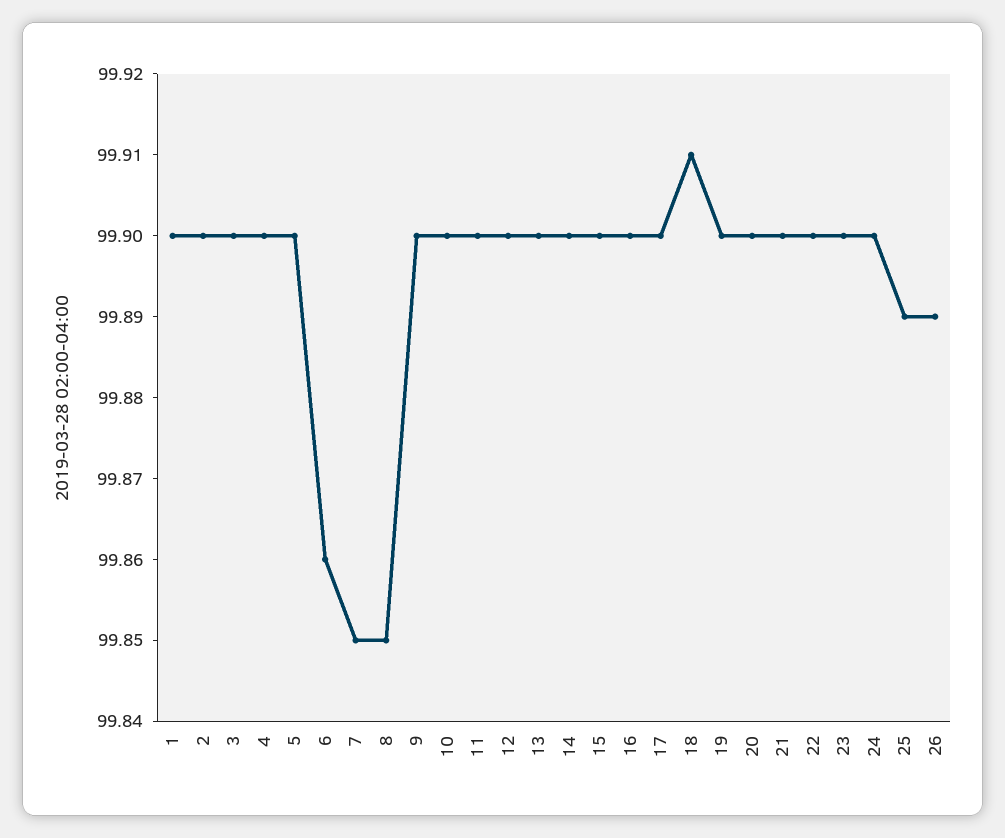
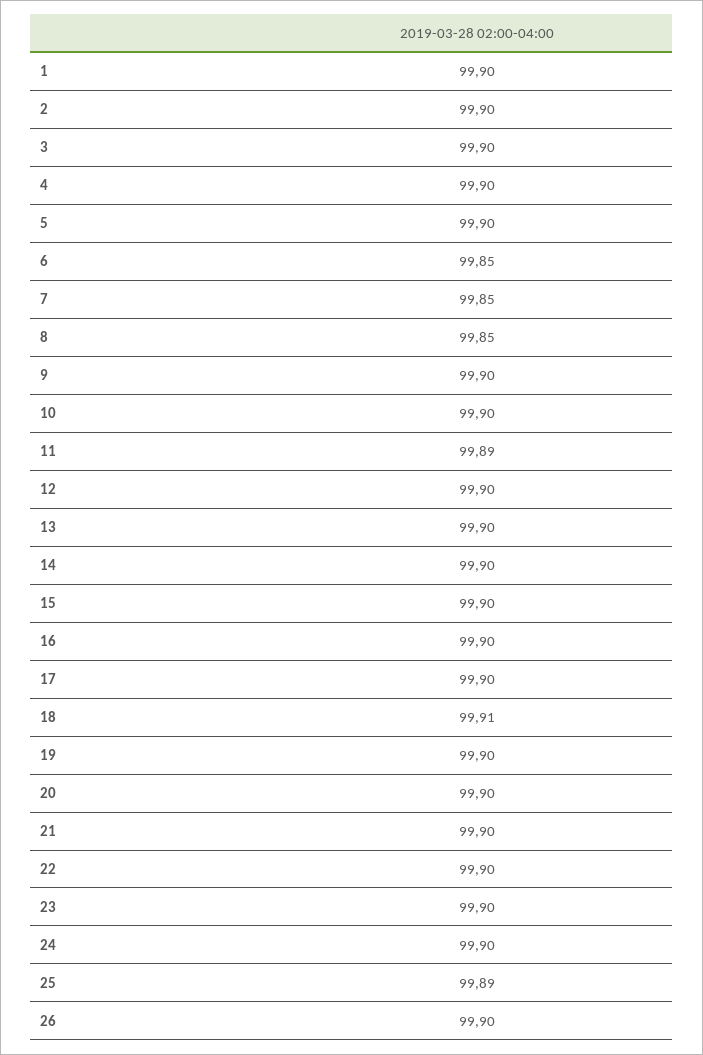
  {
    "1": 99.9,
    "2": 99.9,
    "3": 99.9,
    "4": 99.9,
    "5": 99.9,
-   "6": 99.86,
+   "6": 99.85,
    "7": 99.85,
    "8": 99.85,
    "9": 99.9,
    "10": 99.9,
-   "11": 99.9,
+   "11": 99.89,
    "12": 99.9,
    "13": 99.9,
    "14": 99.9,
    "15": 99.9,
    "16": 99.9,
    "17": 99.9,
    "18": 99.91,
    "19": 99.9,
    "20": 99.9,
    "21": 99.9,
    "22": 99.9,
    "23": 99.9,
    "24": 99.9,
    "25": 99.89,
-   "26": 99.89
+   "26": 99.9
  }

